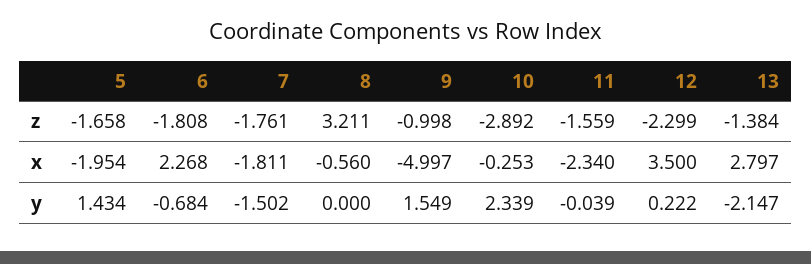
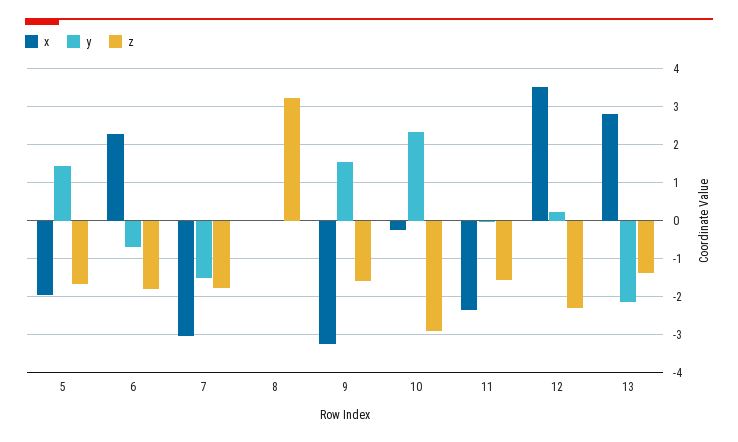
  {
    "z": {
      "5": -1.658,
      "6": -1.808,
      "7": -1.761,
      "8": 3.211,
-     "9": -0.998,
+     "9": -1.6,
      "10": -2.892,
      "11": -1.559,
      "12": -2.299,
      "13": -1.384
    },
    "x": {
      "5": -1.954,
      "6": 2.268,
-     "7": -1.811,
+     "7": -3,
-     "8": -0.56,
+     "8": 0,
-     "9": -4.997,
+     "9": -3.2,
      "10": -0.253,
      "11": -2.34,
      "12": 3.5,
      "13": 2.797
    },
    "y": {
      "5": 1.434,
      "6": -0.684,
      "7": -1.502,
      "8": 0,
      "9": 1.549,
      "10": 2.339,
      "11": -0.039,
      "12": 0.222,
      "13": -2.147
    }
  }

